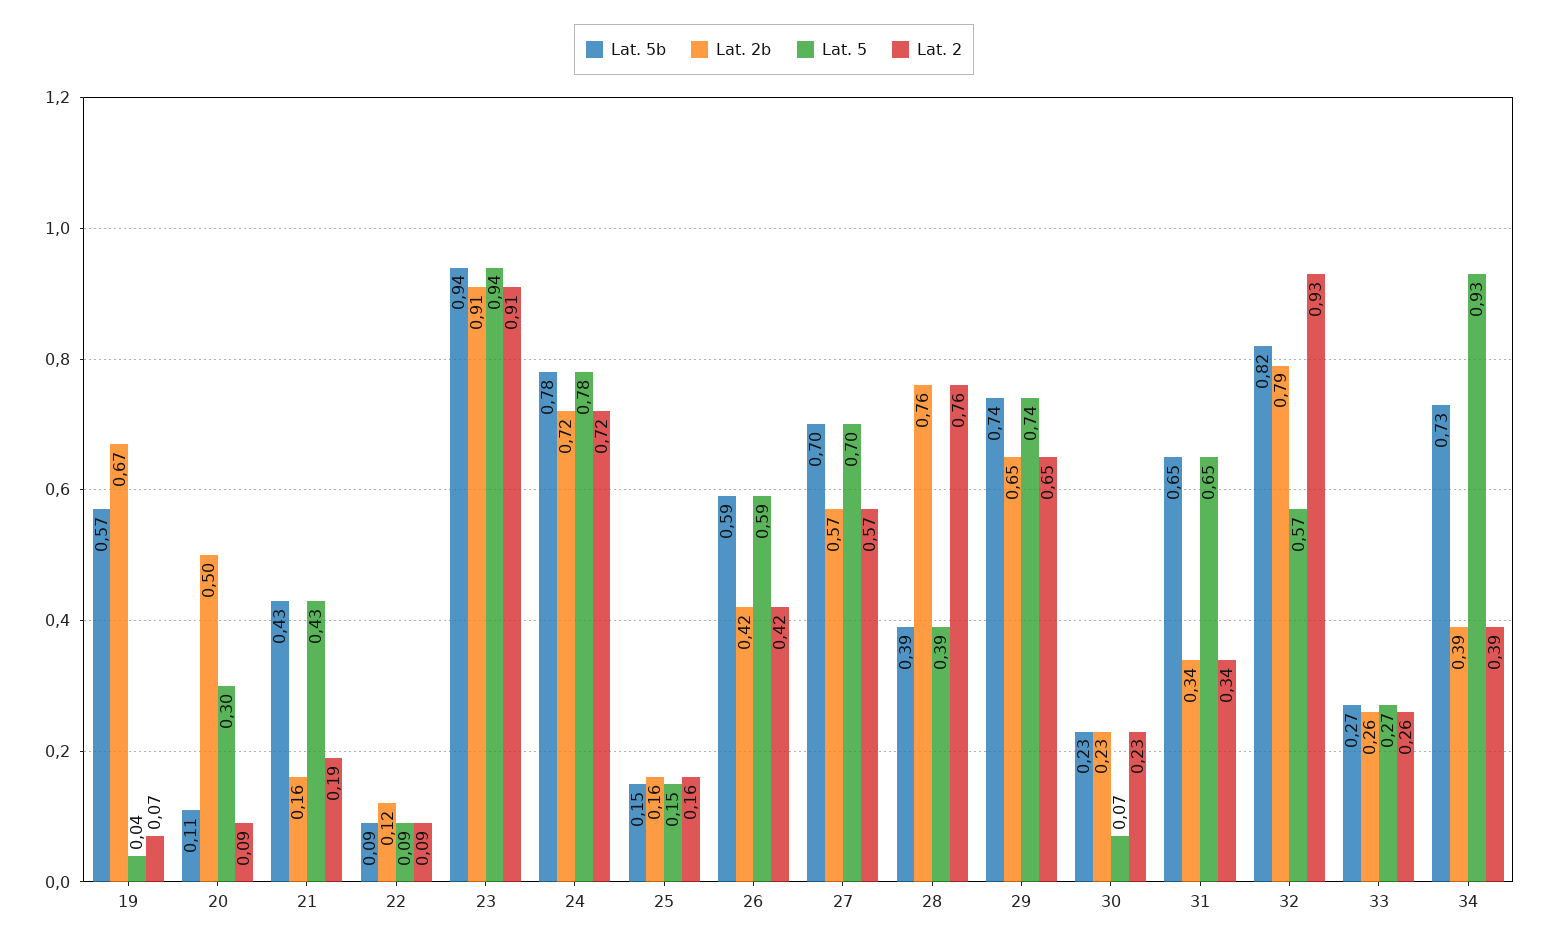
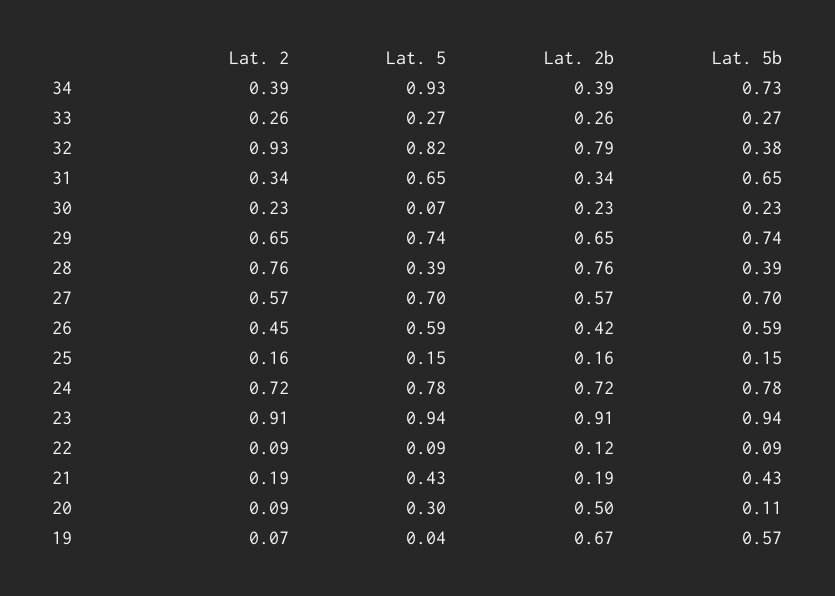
  {
    "Lat. 5b": {
      "19": 0.57,
      "20": 0.11,
      "21": 0.43,
      "22": 0.09,
      "23": 0.94,
      "24": 0.78,
      "25": 0.15,
      "26": 0.59,
      "27": 0.7,
      "28": 0.39,
      "29": 0.74,
      "30": 0.23,
      "31": 0.65,
-     "32": 0.82,
+     "32": 0.38,
      "33": 0.27,
      "34": 0.73
    },
    "Lat. 2b": {
      "19": 0.67,
      "20": 0.5,
-     "21": 0.16,
+     "21": 0.19,
      "22": 0.12,
      "23": 0.91,
      "24": 0.72,
      "25": 0.16,
      "26": 0.42,
      "27": 0.57,
      "28": 0.76,
      "29": 0.65,
      "30": 0.23,
      "31": 0.34,
      "32": 0.79,
      "33": 0.26,
      "34": 0.39
    },
    "Lat. 5": {
      "19": 0.04,
      "20": 0.3,
      "21": 0.43,
      "22": 0.09,
      "23": 0.94,
      "24": 0.78,
      "25": 0.15,
      "26": 0.59,
      "27": 0.7,
      "28": 0.39,
      "29": 0.74,
      "30": 0.07,
      "31": 0.65,
-     "32": 0.57,
+     "32": 0.82,
      "33": 0.27,
      "34": 0.93
    },
    "Lat. 2": {
      "19": 0.07,
      "20": 0.09,
      "21": 0.19,
      "22": 0.09,
      "23": 0.91,
      "24": 0.72,
      "25": 0.16,
-     "26": 0.42,
+     "26": 0.45,
      "27": 0.57,
      "28": 0.76,
      "29": 0.65,
      "30": 0.23,
      "31": 0.34,
      "32": 0.93,
      "33": 0.26,
      "34": 0.39
    }
  }

